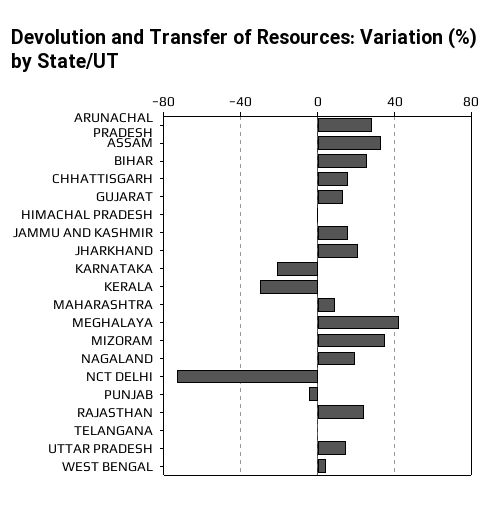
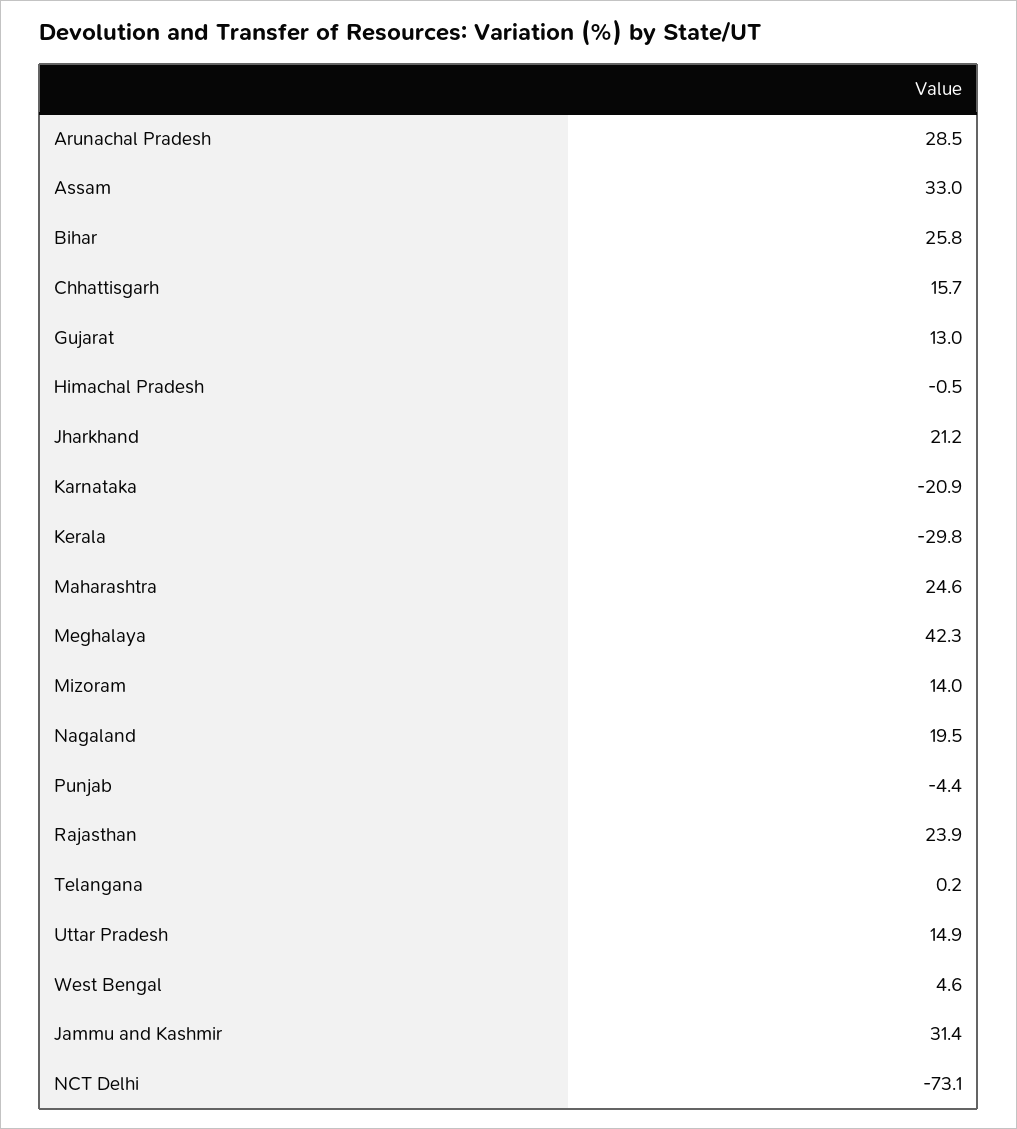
  {
    "ARUNACHAL PRADESH": 28.5,
    "ASSAM": 33,
    "BIHAR": 25.8,
    "CHHATTISGARH": 15.7,
    "GUJARAT": 13,
    "HIMACHAL PRADESH": -0.5,
-   "JAMMU AND KASHMIR": 15,
+   "JAMMU AND KASHMIR": 31.4,
    "JHARKHAND": 21.2,
    "KARNATAKA": -20.9,
    "KERALA": -29.8,
-   "MAHARASHTRA": 10,
+   "MAHARASHTRA": 24.6,
    "MEGHALAYA": 42.3,
-   "MIZORAM": 35,
+   "MIZORAM": 14,
    "NAGALAND": 19.5,
    "NCT DELHI": -73.1,
    "PUNJAB": -4.4,
    "RAJASTHAN": 23.9,
    "TELANGANA": 0.2,
    "UTTAR PRADESH": 14.9,
    "WEST BENGAL": 4.6
  }

